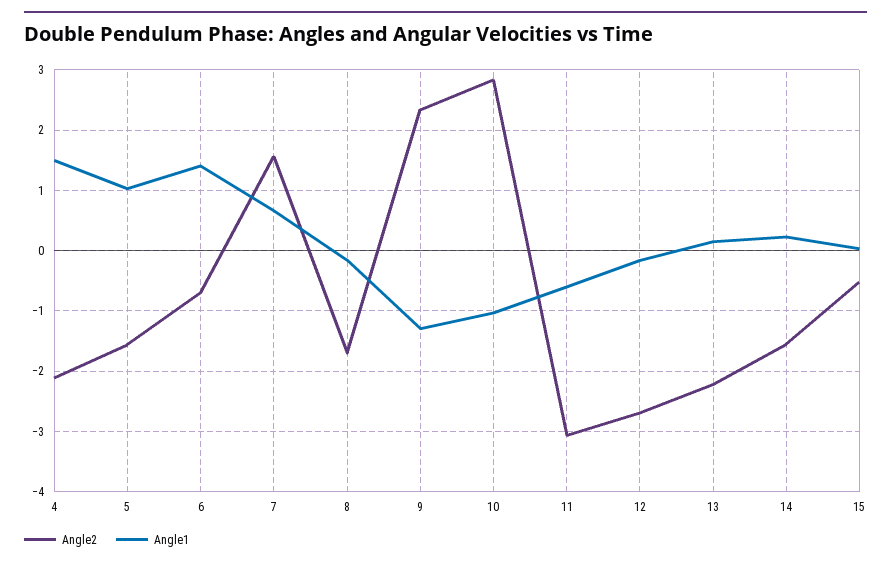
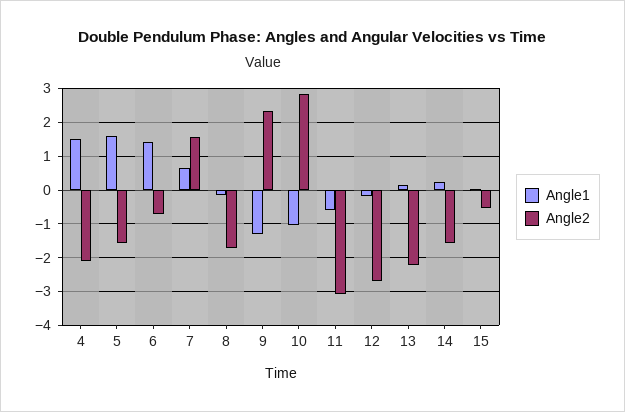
  {
    "Angle2": {
      "4": -2.1,
      "5": -1.6,
      "6": -0.7,
      "7": 1.6,
      "8": -1.7,
      "9": 2.3,
      "10": 2.8,
      "11": -3.1,
      "12": -2.7,
      "13": -2.2,
      "14": -1.6,
      "15": -0.5
    },
    "Angle1": {
      "4": 1.5,
-     "5": 1,
+     "5": 1.6,
      "6": 1.4,
      "7": 0.7,
      "8": -0.2,
      "9": -1.3,
      "10": -1,
      "11": -0.6,
      "12": -0.2,
      "13": 0.1,
      "14": 0.2,
      "15": 0
    }
  }

